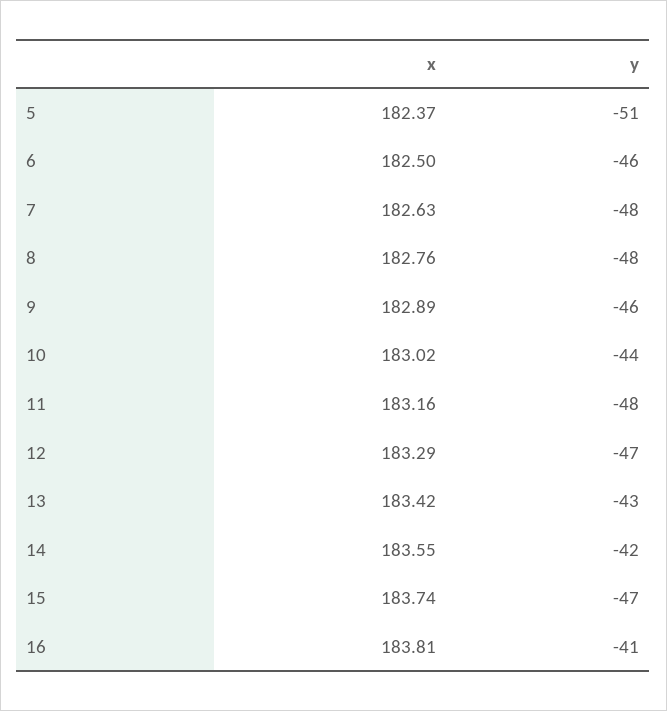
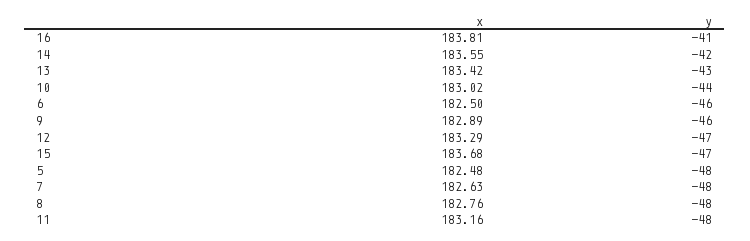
  {
    "x": {
-     "5": 182.37,
+     "5": 182.48,
      "6": 182.5,
      "7": 182.63,
      "8": 182.76,
      "9": 182.89,
      "10": 183.02,
      "11": 183.16,
      "12": 183.29,
      "13": 183.42,
      "14": 183.55,
-     "15": 183.74,
+     "15": 183.68,
      "16": 183.81
    },
    "y": {
-     "5": -51,
+     "5": -48,
      "6": -46,
      "7": -48,
      "8": -48,
      "9": -46,
      "10": -44,
      "11": -48,
      "12": -47,
      "13": -43,
      "14": -42,
      "15": -47,
      "16": -41
    }
  }

